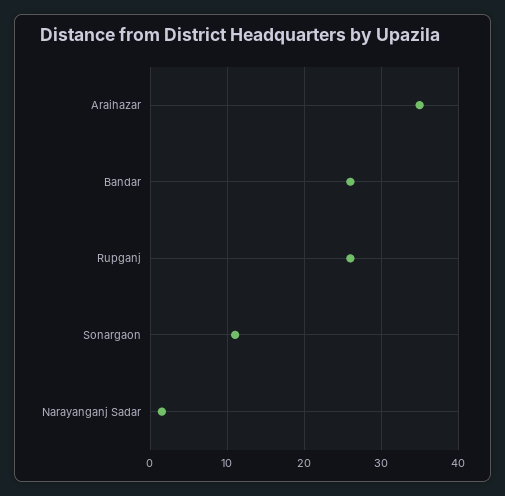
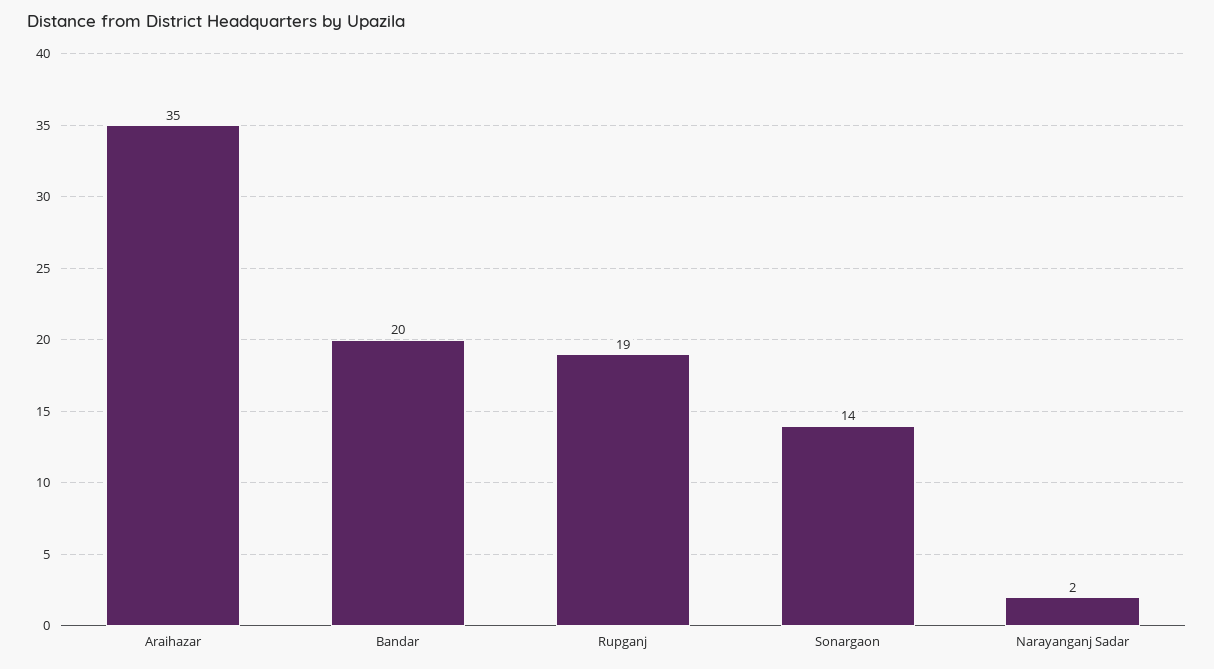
  {
    "Araihazar": 35,
-   "Bandar": 26,
+   "Bandar": 20,
-   "Rupganj": 26,
+   "Rupganj": 19,
-   "Sonargaon": 11,
+   "Sonargaon": 14,
    "Narayanganj Sadar": 2
  }

